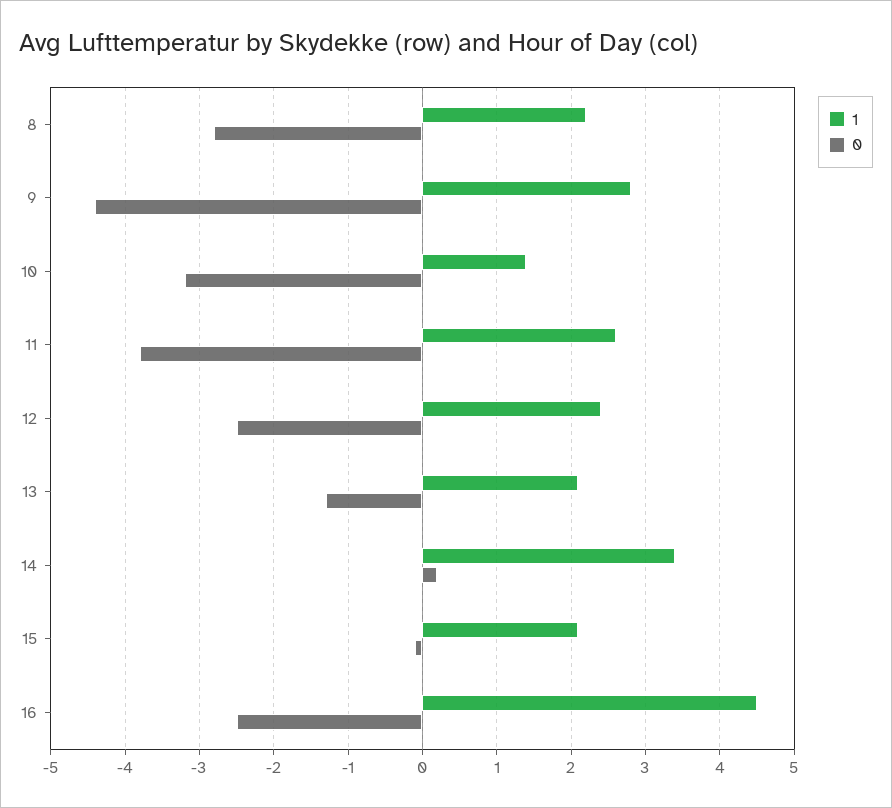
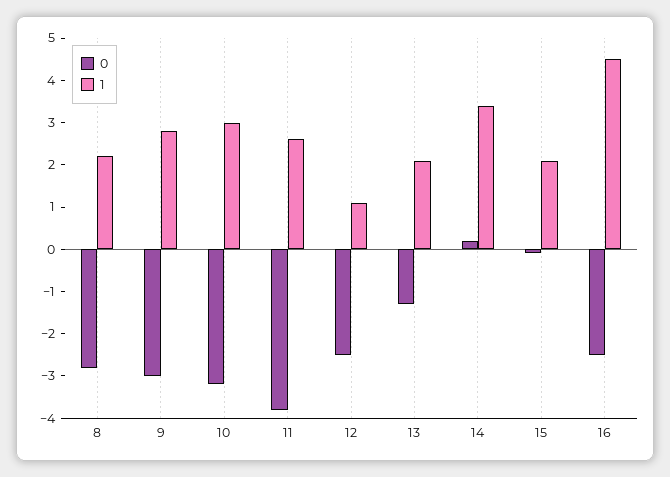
  {
    "1": {
      "8": 2.2,
      "9": 2.8,
-     "10": 1.4,
+     "10": 3,
      "11": 2.6,
-     "12": 2.4,
+     "12": 1,
      "13": 2.1,
      "14": 3.4,
      "15": 2.1,
      "16": 4.5
    },
    "0": {
      "8": -2.8,
-     "9": -4.4,
+     "9": -3,
      "10": -3.2,
      "11": -3.8,
      "12": -2.5,
      "13": -1.3,
      "14": 0.2,
      "15": -0.1,
      "16": -2.5
    }
  }

